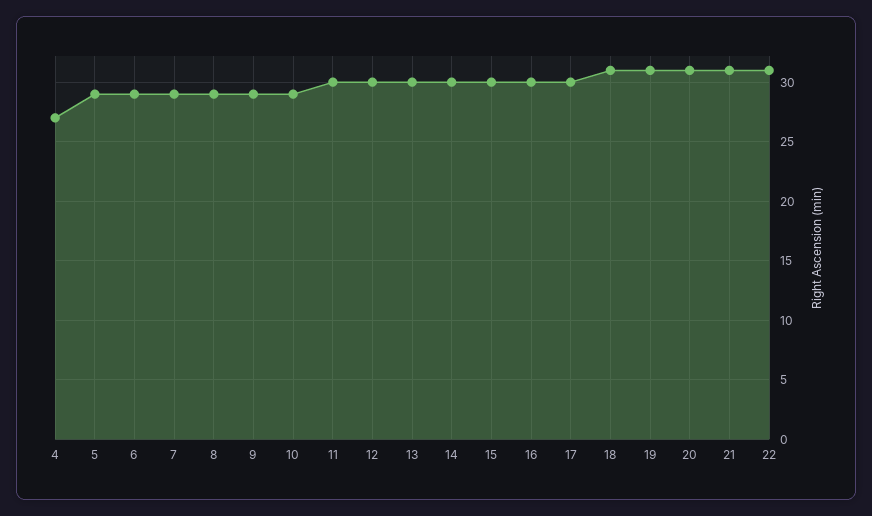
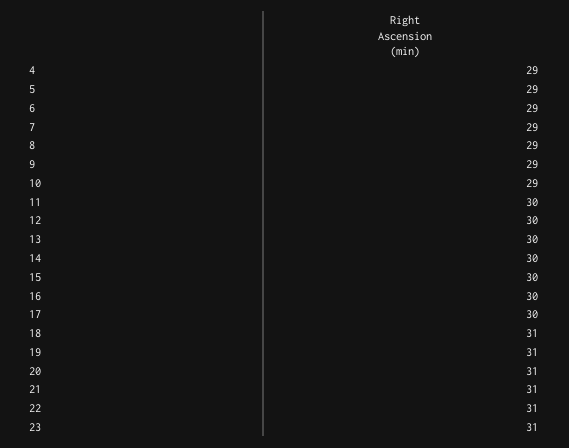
  {
-   "4": 27,
+   "4": 29,
    "5": 29,
    "6": 29,
    "7": 29,
    "8": 29,
    "9": 29,
    "10": 29,
    "11": 30,
    "12": 30,
    "13": 30,
    "14": 30,
    "15": 30,
    "16": 30,
    "17": 30,
    "18": 31,
    "19": 31,
    "20": 31,
    "21": 31,
-   "22": 31
+   "22": 31,
+   "23": 31
  }

